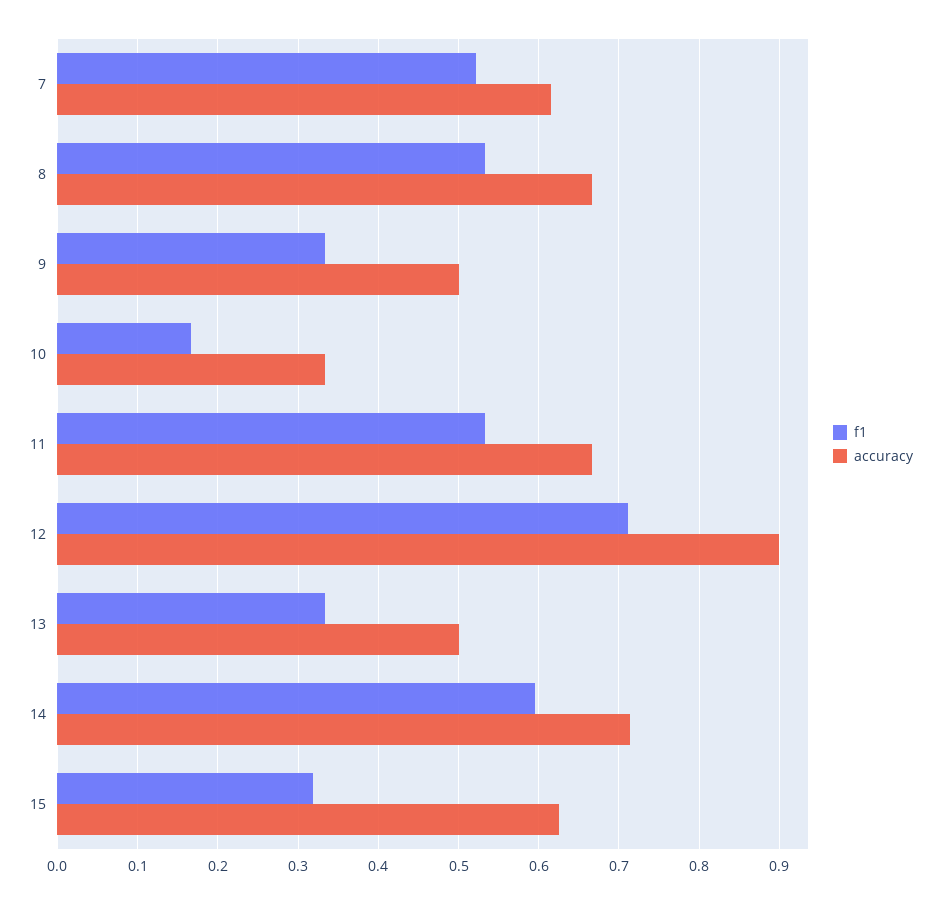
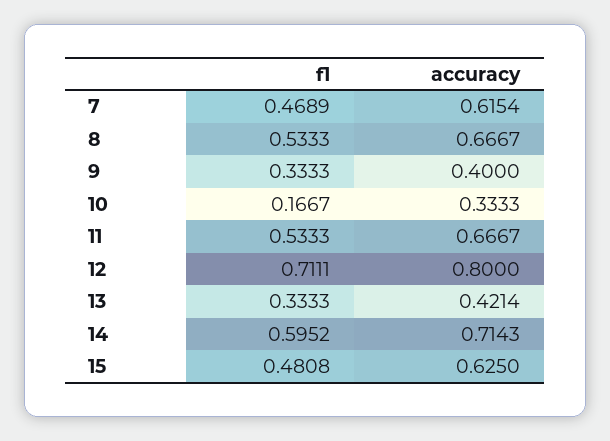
  {
    "f1": {
-     "7": 0.52,
+     "7": 0.4689,
      "8": 0.5333,
      "9": 0.3333,
      "10": 0.1667,
      "11": 0.5333,
      "12": 0.7111,
      "13": 0.3333,
      "14": 0.5952,
-     "15": 0.32
+     "15": 0.4808
    },
    "accuracy": {
      "7": 0.6154,
      "8": 0.6667,
-     "9": 0.5,
+     "9": 0.4,
      "10": 0.3333,
      "11": 0.6667,
-     "12": 0.9,
+     "12": 0.8,
-     "13": 0.5,
+     "13": 0.4214,
      "14": 0.7143,
      "15": 0.625
    }
  }

